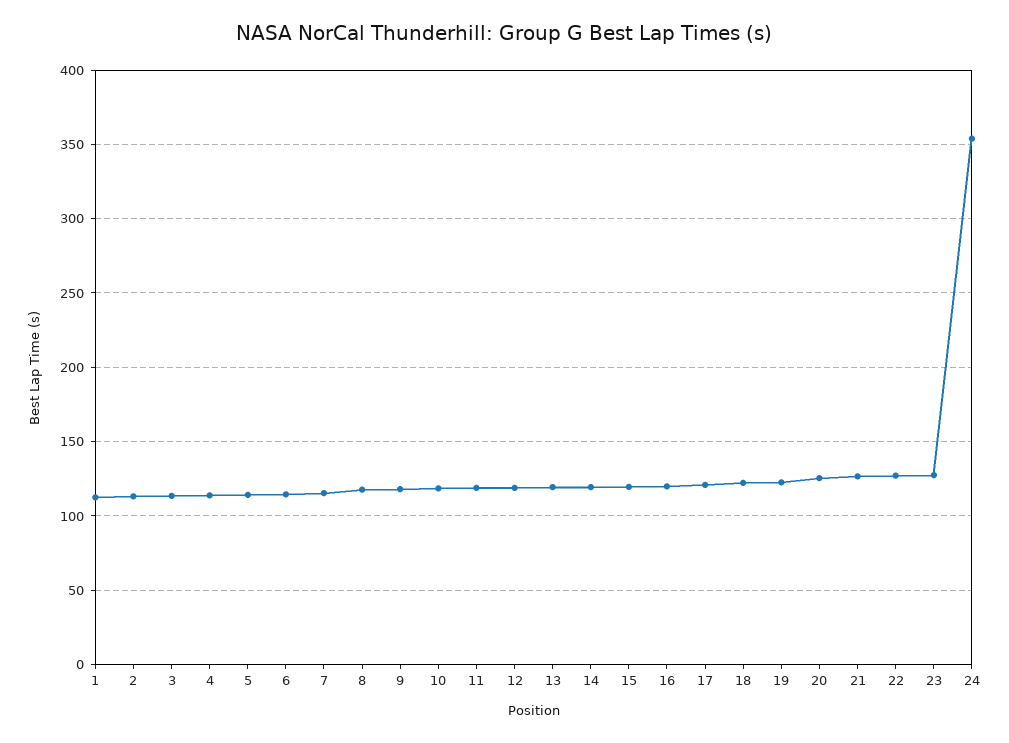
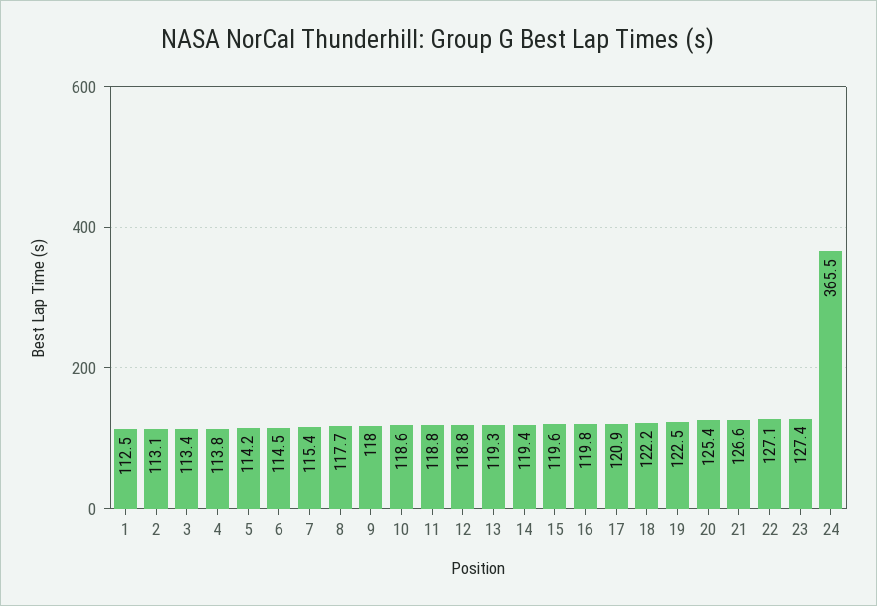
  {
    "1": 112.5,
    "2": 113.1,
    "3": 113.4,
    "4": 113.8,
    "5": 114.2,
    "6": 114.5,
    "7": 115.4,
    "8": 117.7,
    "9": 118,
    "10": 118.6,
    "11": 118.8,
    "12": 118.8,
    "13": 119.3,
    "14": 119.4,
    "15": 119.6,
    "16": 119.8,
    "17": 120.9,
    "18": 122.2,
    "19": 122.5,
    "20": 125.4,
    "21": 126.6,
    "22": 127.1,
    "23": 127.4,
-   "24": 355
+   "24": 365.5
  }

